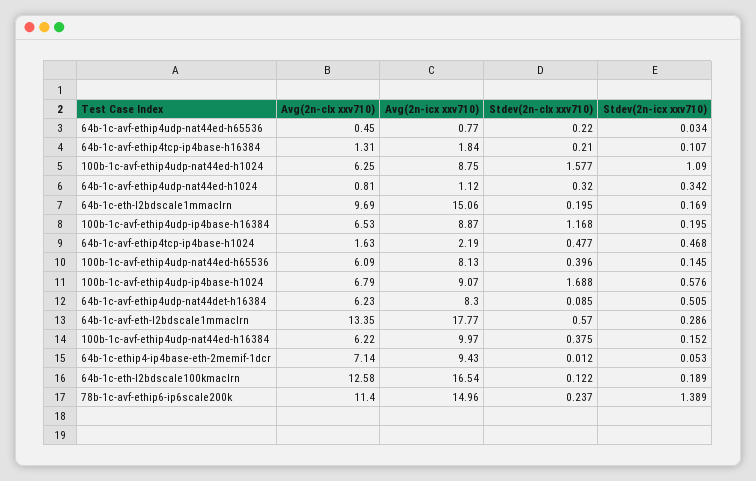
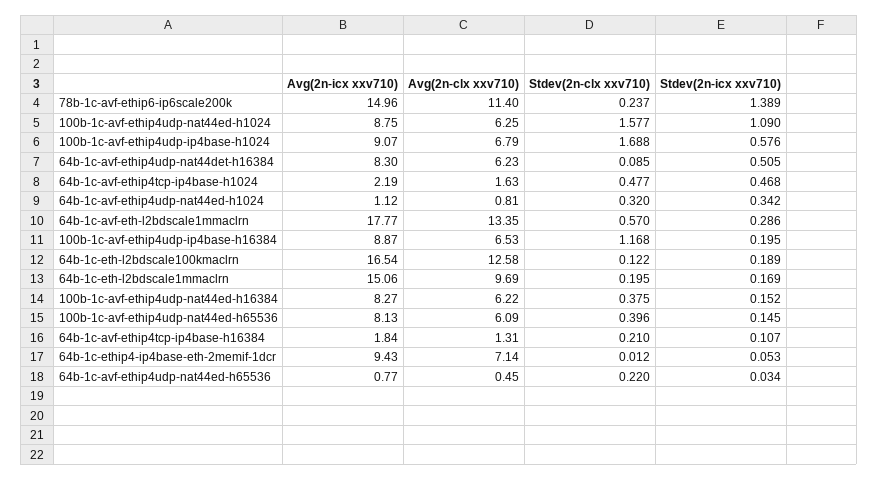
  {
    "Avg(2n-clx xxv710)": {
      "64b-1c-avf-ethip4udp-nat44ed-h65536": 0.45,
      "64b-1c-avf-ethip4tcp-ip4base-h16384": 1.31,
      "100b-1c-avf-ethip4udp-nat44ed-h1024": 6.25,
      "64b-1c-avf-ethip4udp-nat44ed-h1024": 0.81,
      "64b-1c-eth-l2bdscale1mmaclrn": 9.69,
      "100b-1c-avf-ethip4udp-ip4base-h16384": 6.53,
      "64b-1c-avf-ethip4tcp-ip4base-h1024": 1.63,
      "100b-1c-avf-ethip4udp-nat44ed-h65536": 6.09,
      "100b-1c-avf-ethip4udp-ip4base-h1024": 6.79,
      "64b-1c-avf-ethip4udp-nat44det-h16384": 6.23,
      "64b-1c-avf-eth-l2bdscale1mmaclrn": 13.35,
      "100b-1c-avf-ethip4udp-nat44ed-h16384": 6.22,
      "64b-1c-ethip4-ip4base-eth-2memif-1dcr": 7.14,
      "64b-1c-eth-l2bdscale100kmaclrn": 12.58,
      "78b-1c-avf-ethip6-ip6scale200k": 11.4
    },
    "Avg(2n-icx xxv710)": {
      "64b-1c-avf-ethip4udp-nat44ed-h65536": 0.77,
      "64b-1c-avf-ethip4tcp-ip4base-h16384": 1.84,
      "100b-1c-avf-ethip4udp-nat44ed-h1024": 8.75,
      "64b-1c-avf-ethip4udp-nat44ed-h1024": 1.12,
      "64b-1c-eth-l2bdscale1mmaclrn": 15.06,
      "100b-1c-avf-ethip4udp-ip4base-h16384": 8.87,
      "64b-1c-avf-ethip4tcp-ip4base-h1024": 2.19,
      "100b-1c-avf-ethip4udp-nat44ed-h65536": 8.13,
      "100b-1c-avf-ethip4udp-ip4base-h1024": 9.07,
      "64b-1c-avf-ethip4udp-nat44det-h16384": 8.3,
      "64b-1c-avf-eth-l2bdscale1mmaclrn": 17.77,
-     "100b-1c-avf-ethip4udp-nat44ed-h16384": 9.97,
+     "100b-1c-avf-ethip4udp-nat44ed-h16384": 8.27,
      "64b-1c-ethip4-ip4base-eth-2memif-1dcr": 9.43,
      "64b-1c-eth-l2bdscale100kmaclrn": 16.54,
      "78b-1c-avf-ethip6-ip6scale200k": 14.96
    },
    "Stdev(2n-clx xxv710)": {
      "64b-1c-avf-ethip4udp-nat44ed-h65536": 0.22,
      "64b-1c-avf-ethip4tcp-ip4base-h16384": 0.21,
      "100b-1c-avf-ethip4udp-nat44ed-h1024": 1.577,
      "64b-1c-avf-ethip4udp-nat44ed-h1024": 0.32,
      "64b-1c-eth-l2bdscale1mmaclrn": 0.195,
      "100b-1c-avf-ethip4udp-ip4base-h16384": 1.168,
      "64b-1c-avf-ethip4tcp-ip4base-h1024": 0.477,
      "100b-1c-avf-ethip4udp-nat44ed-h65536": 0.396,
      "100b-1c-avf-ethip4udp-ip4base-h1024": 1.688,
      "64b-1c-avf-ethip4udp-nat44det-h16384": 0.085,
      "64b-1c-avf-eth-l2bdscale1mmaclrn": 0.57,
      "100b-1c-avf-ethip4udp-nat44ed-h16384": 0.375,
      "64b-1c-ethip4-ip4base-eth-2memif-1dcr": 0.012,
      "64b-1c-eth-l2bdscale100kmaclrn": 0.122,
      "78b-1c-avf-ethip6-ip6scale200k": 0.237
    },
    "Stdev(2n-icx xxv710)": {
      "64b-1c-avf-ethip4udp-nat44ed-h65536": 0.034,
      "64b-1c-avf-ethip4tcp-ip4base-h16384": 0.107,
      "100b-1c-avf-ethip4udp-nat44ed-h1024": 1.09,
      "64b-1c-avf-ethip4udp-nat44ed-h1024": 0.342,
      "64b-1c-eth-l2bdscale1mmaclrn": 0.169,
      "100b-1c-avf-ethip4udp-ip4base-h16384": 0.195,
      "64b-1c-avf-ethip4tcp-ip4base-h1024": 0.468,
      "100b-1c-avf-ethip4udp-nat44ed-h65536": 0.145,
      "100b-1c-avf-ethip4udp-ip4base-h1024": 0.576,
      "64b-1c-avf-ethip4udp-nat44det-h16384": 0.505,
      "64b-1c-avf-eth-l2bdscale1mmaclrn": 0.286,
      "100b-1c-avf-ethip4udp-nat44ed-h16384": 0.152,
      "64b-1c-ethip4-ip4base-eth-2memif-1dcr": 0.053,
      "64b-1c-eth-l2bdscale100kmaclrn": 0.189,
      "78b-1c-avf-ethip6-ip6scale200k": 1.389
    }
  }

